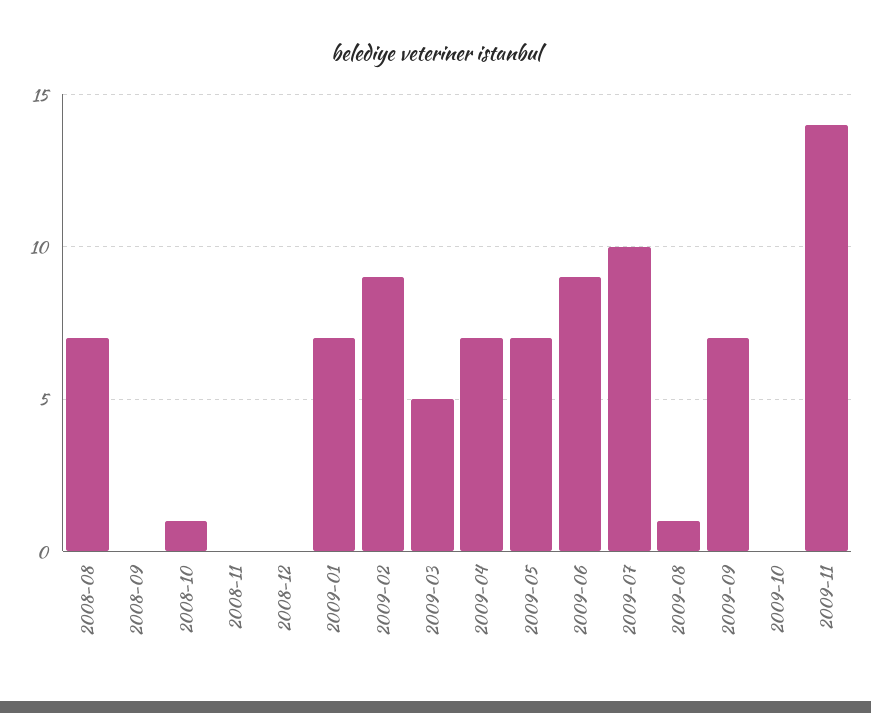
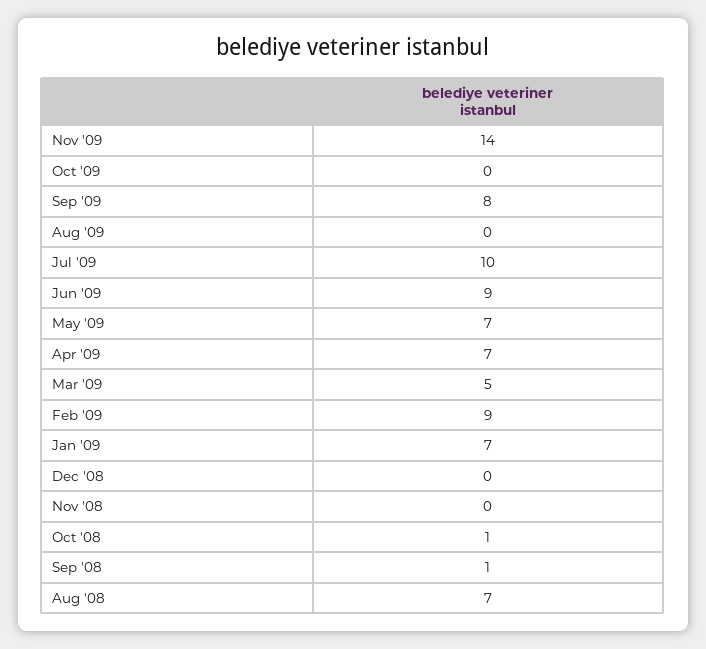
  {
    "2008-08": 7,
-   "2008-09": 0,
+   "2008-09": 1,
    "2008-10": 1,
    "2008-11": 0,
    "2008-12": 0,
    "2009-01": 7,
    "2009-02": 9,
    "2009-03": 5,
    "2009-04": 7,
    "2009-05": 7,
    "2009-06": 9,
    "2009-07": 10,
-   "2009-08": 1,
+   "2009-08": 0,
-   "2009-09": 7,
+   "2009-09": 8,
    "2009-10": 0,
    "2009-11": 14
  }

